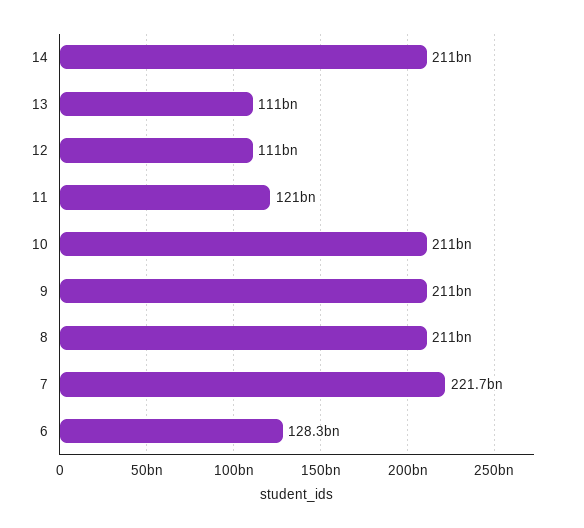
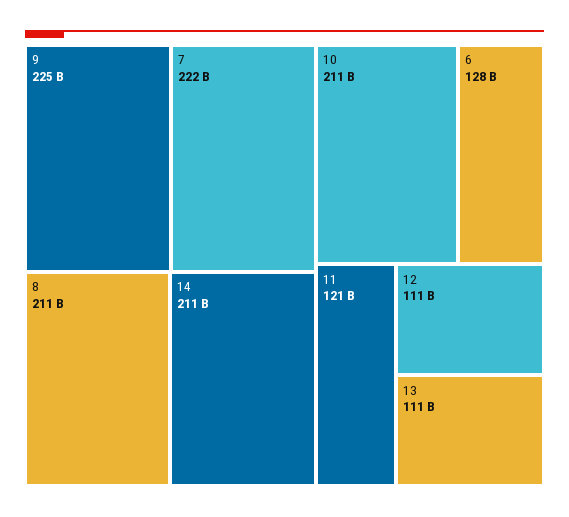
  {
    "14": 211000000000,
    "13": 111000000000,
    "12": 111000000000,
    "11": 121000000000,
    "10": 211000000000,
-   "9": 211000000000,
+   "9": 225000000000,
    "8": 211000000000,
    "7": 221700000000,
    "6": 128300000000
  }

